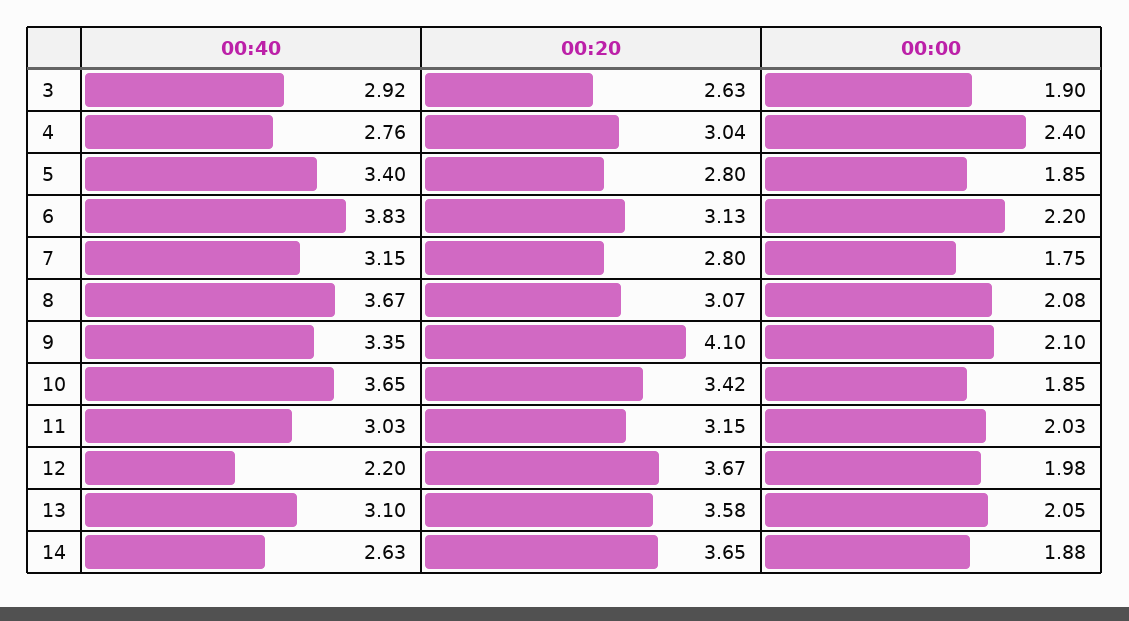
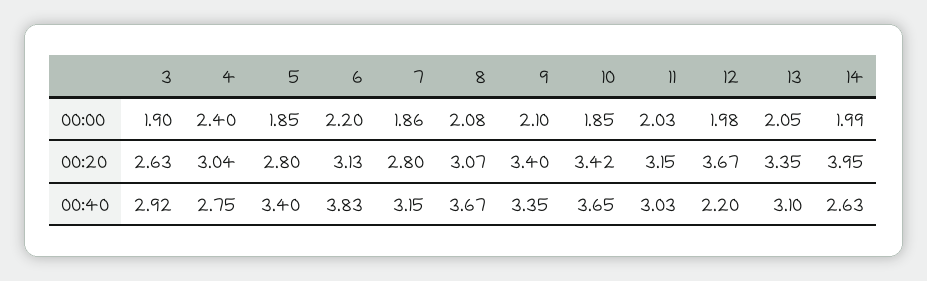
  {
    "00:40": {
      "3": 2.92,
-     "4": 2.76,
+     "4": 2.75,
      "5": 3.4,
      "6": 3.83,
      "7": 3.15,
      "8": 3.67,
      "9": 3.35,
      "10": 3.65,
      "11": 3.03,
      "12": 2.2,
      "13": 3.1,
      "14": 2.63
    },
    "00:20": {
      "3": 2.63,
      "4": 3.04,
      "5": 2.8,
      "6": 3.13,
      "7": 2.8,
      "8": 3.07,
-     "9": 4.1,
+     "9": 3.4,
      "10": 3.42,
      "11": 3.15,
      "12": 3.67,
-     "13": 3.58,
+     "13": 3.35,
-     "14": 3.65
+     "14": 3.95
    },
    "00:00": {
      "3": 1.9,
      "4": 2.4,
      "5": 1.85,
      "6": 2.2,
-     "7": 1.75,
+     "7": 1.86,
      "8": 2.08,
      "9": 2.1,
      "10": 1.85,
      "11": 2.03,
      "12": 1.98,
      "13": 2.05,
-     "14": 1.88
+     "14": 1.99
    }
  }

